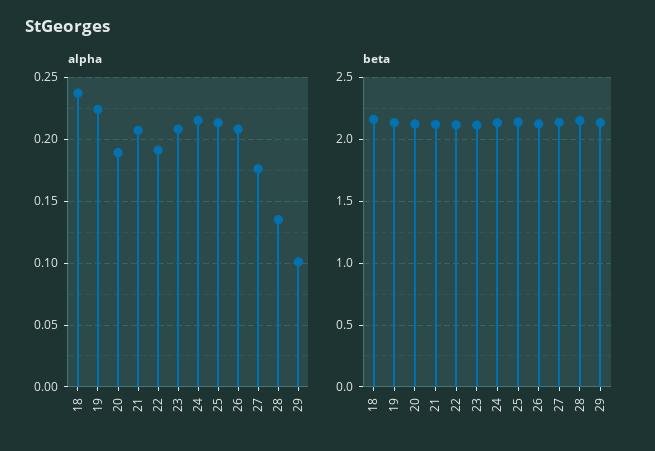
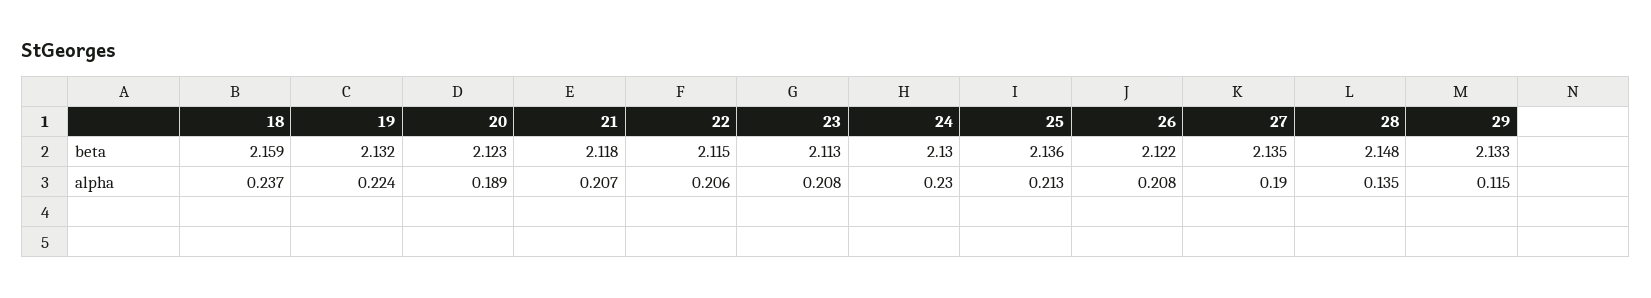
  {
    "alpha": {
      "18": 0.237,
      "19": 0.224,
      "20": 0.189,
      "21": 0.207,
-     "22": 0.19,
+     "22": 0.206,
      "23": 0.208,
-     "24": 0.215,
+     "24": 0.23,
      "25": 0.213,
      "26": 0.208,
-     "27": 0.175,
+     "27": 0.19,
      "28": 0.135,
-     "29": 0.1
+     "29": 0.115
    },
    "beta": {
      "18": 2.159,
      "19": 2.132,
      "20": 2.123,
      "21": 2.118,
      "22": 2.115,
      "23": 2.113,
      "24": 2.13,
      "25": 2.136,
      "26": 2.122,
      "27": 2.135,
      "28": 2.148,
      "29": 2.133
    }
  }

